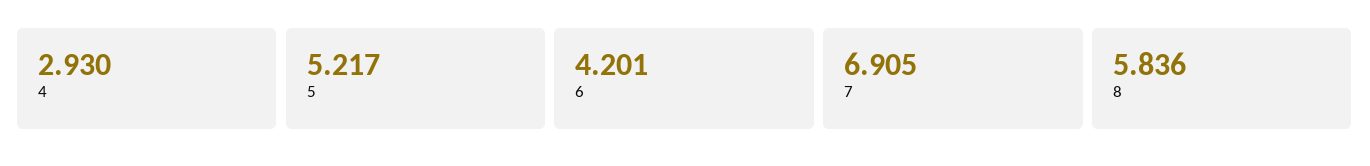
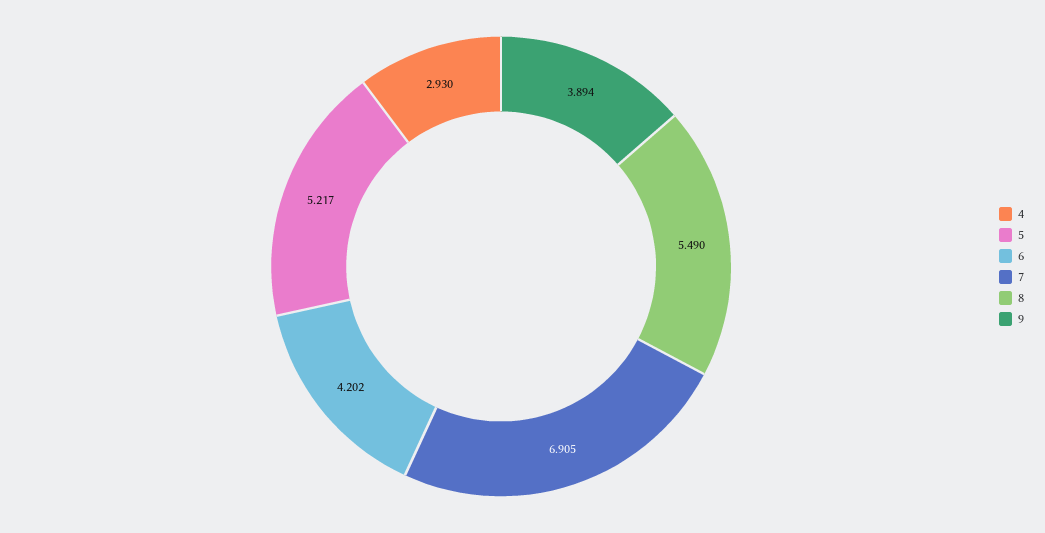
  {
    "4": 2.93,
    "5": 5.217,
-   "6": 4.201,
+   "6": 4.202,
    "7": 6.905,
-   "8": 5.836
+   "8": 5.49,
+   "9": 3.894
  }

